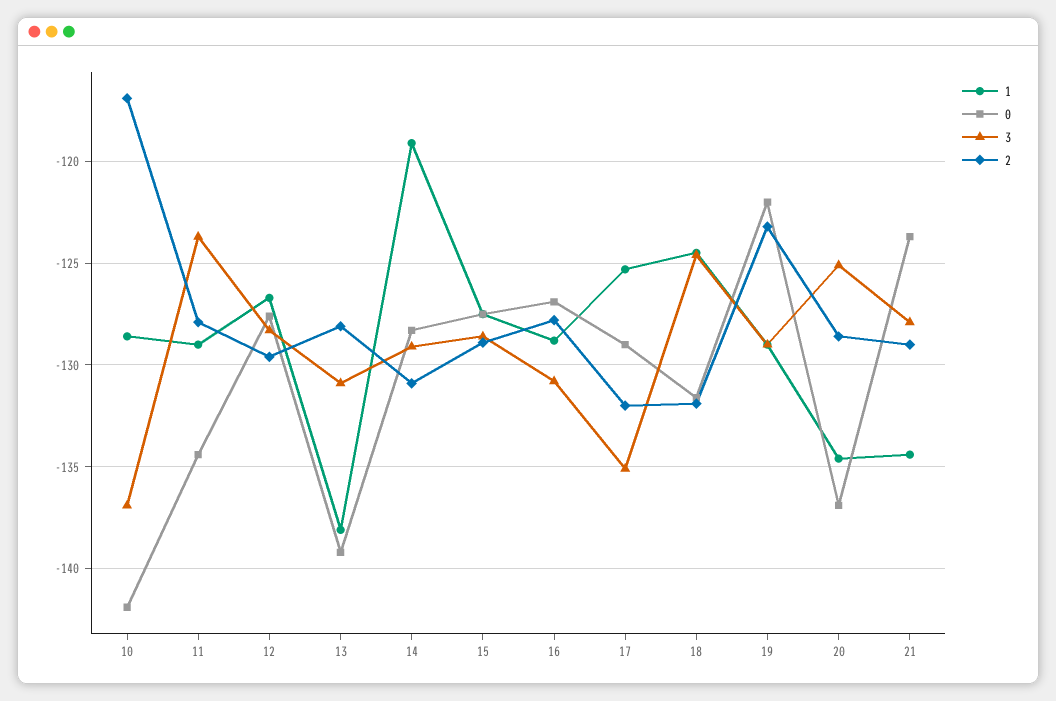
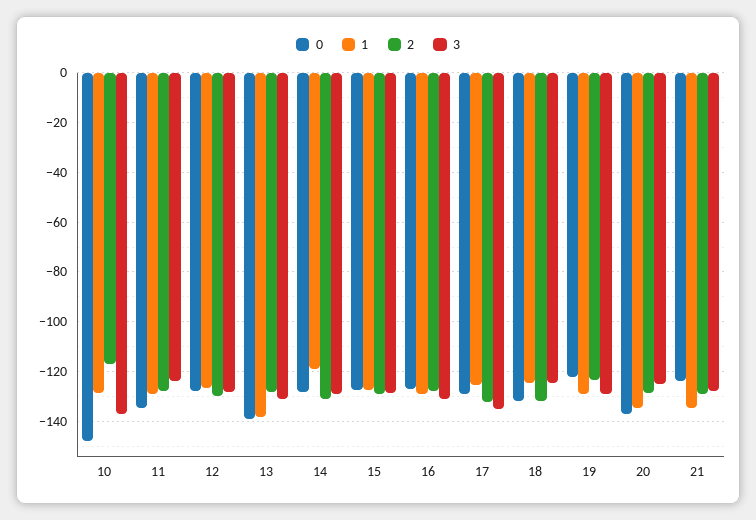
  {
    "1": {
      "10": -128.5,
      "11": -129,
      "12": -126.5,
      "13": -138,
      "14": -119,
      "15": -127.5,
      "16": -129,
      "17": -125.5,
      "18": -124.5,
      "19": -129,
      "20": -134.5,
      "21": -134.5
    },
    "0": {
-     "10": -142,
+     "10": -147.5,
      "11": -134.5,
      "12": -127.5,
      "13": -139,
      "14": -128.5,
      "15": -127.5,
      "16": -127,
      "17": -129,
      "18": -131.5,
      "19": -122,
      "20": -137,
      "21": -123.5
    },
    "3": {
      "10": -137,
      "11": -123.5,
      "12": -128.5,
      "13": -131,
      "14": -129,
      "15": -128.5,
      "16": -131,
      "17": -135,
      "18": -124.5,
      "19": -129,
      "20": -125,
      "21": -128
    },
    "2": {
      "10": -117,
      "11": -128,
      "12": -129.5,
      "13": -128,
      "14": -131,
      "15": -129,
      "16": -128,
      "17": -132,
      "18": -132,
      "19": -123,
      "20": -128.5,
      "21": -129
    }
  }

